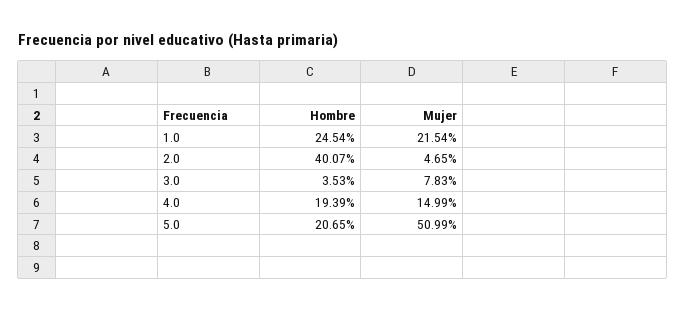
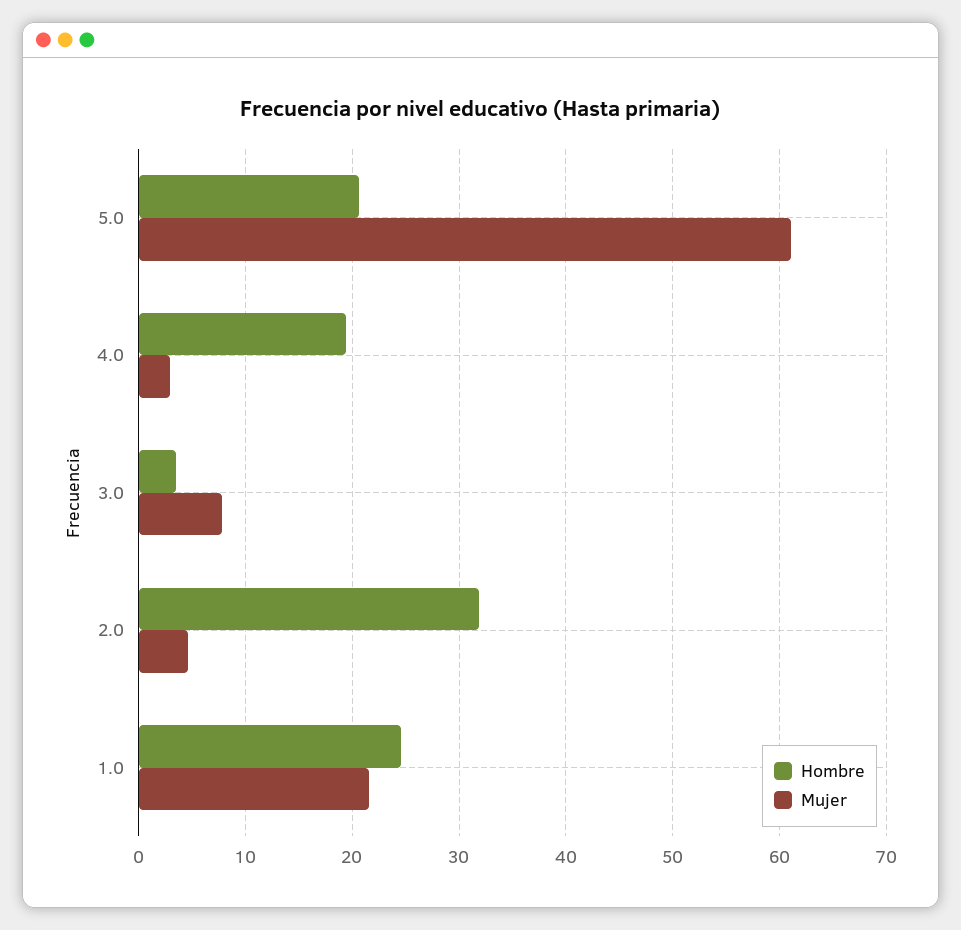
  {
    "Hombre": {
      "1.0": 24.54,
-     "2.0": 40.07,
+     "2.0": 32,
      "3.0": 3.53,
      "4.0": 19.39,
      "5.0": 20.65
    },
    "Mujer": {
      "1.0": 21.54,
      "2.0": 4.65,
      "3.0": 7.83,
-     "4.0": 14.99,
+     "4.0": 3,
-     "5.0": 50.99
+     "5.0": 61
    }
  }

